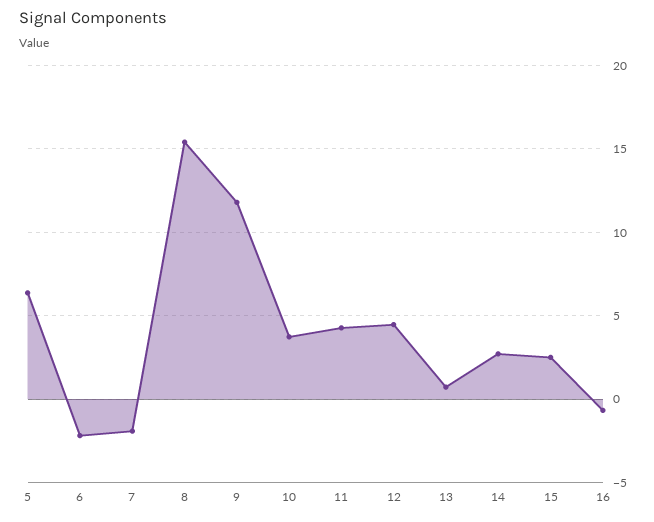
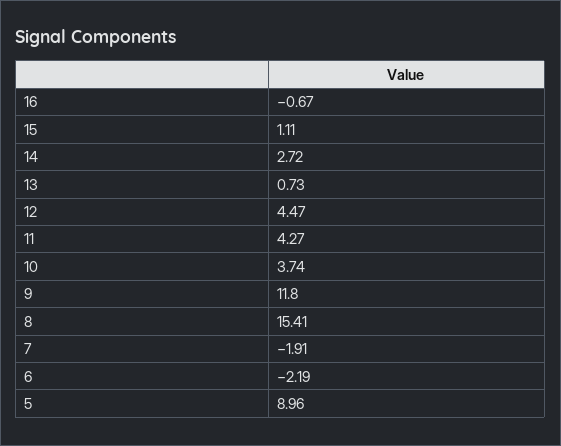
  {
-   "5": 6.5,
+   "5": 8.96,
    "6": -2.19,
    "7": -1.91,
    "8": 15.41,
    "9": 11.8,
    "10": 3.74,
    "11": 4.27,
    "12": 4.47,
    "13": 0.73,
    "14": 2.72,
-   "15": 2.5,
+   "15": 1.11,
    "16": -0.67
  }

